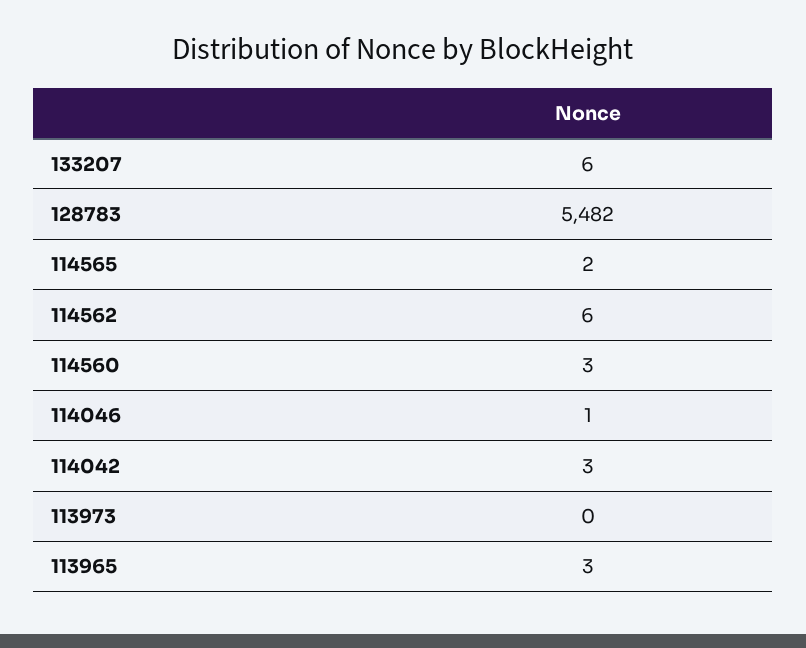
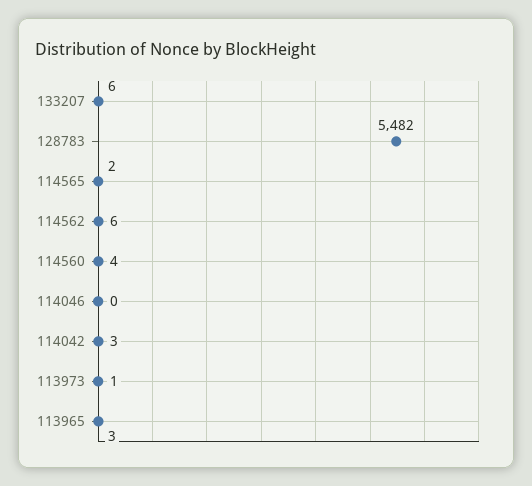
  {
    "133207": 6,
    "128783": 5482,
    "114565": 2,
    "114562": 6,
-   "114560": 3,
+   "114560": 4,
-   "114046": 1,
+   "114046": 0,
    "114042": 3,
-   "113973": 0,
+   "113973": 1,
    "113965": 3
  }

